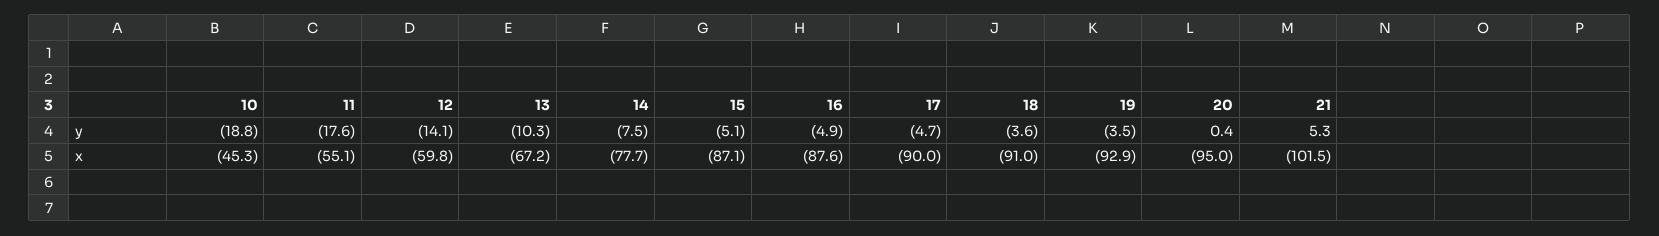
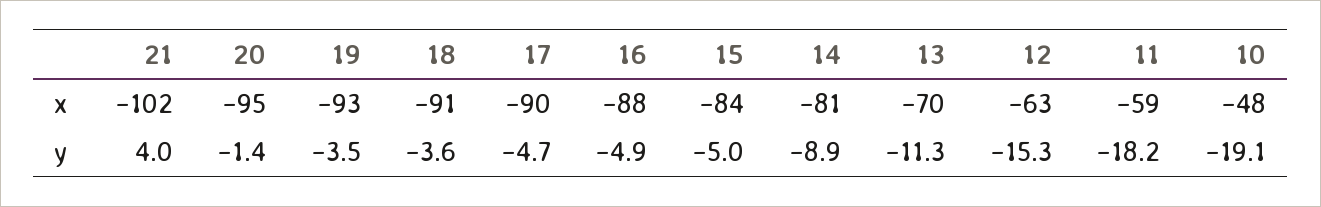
  {
    "10": {
-     "y": -18.8,
+     "y": -19.1,
-     "x": -45.3
+     "x": -48
    },
    "11": {
-     "y": -17.6,
+     "y": -18.2,
-     "x": -55.1
+     "x": -59
    },
    "12": {
-     "y": -14.1,
+     "y": -15.3,
-     "x": -59.8
+     "x": -63
    },
    "13": {
-     "y": -10.3,
+     "y": -11.3,
-     "x": -67.2
+     "x": -70
    },
    "14": {
-     "y": -7.5,
+     "y": -8.9,
-     "x": -77.7
+     "x": -81
    },
    "15": {
-     "y": -5.1,
+     "y": -5,
-     "x": -87.1
+     "x": -84
    },
    "16": {
      "y": -4.9,
      "x": -87.6
    },
    "17": {
      "y": -4.7,
      "x": -90
    },
    "18": {
      "y": -3.6,
      "x": -91
    },
    "19": {
      "y": -3.5,
      "x": -92.9
    },
    "20": {
-     "y": 0.4,
+     "y": -1.4,
      "x": -95
    },
    "21": {
-     "y": 5.3,
+     "y": 4,
      "x": -101.5
    }
  }

